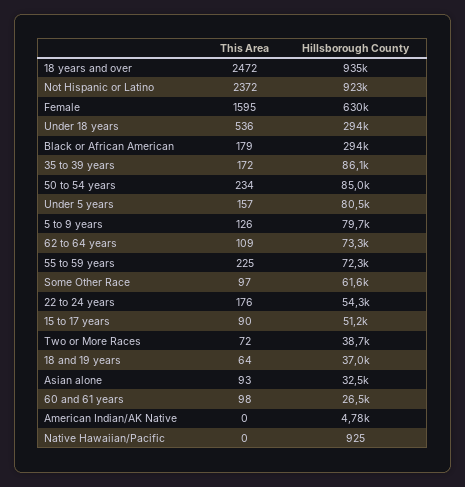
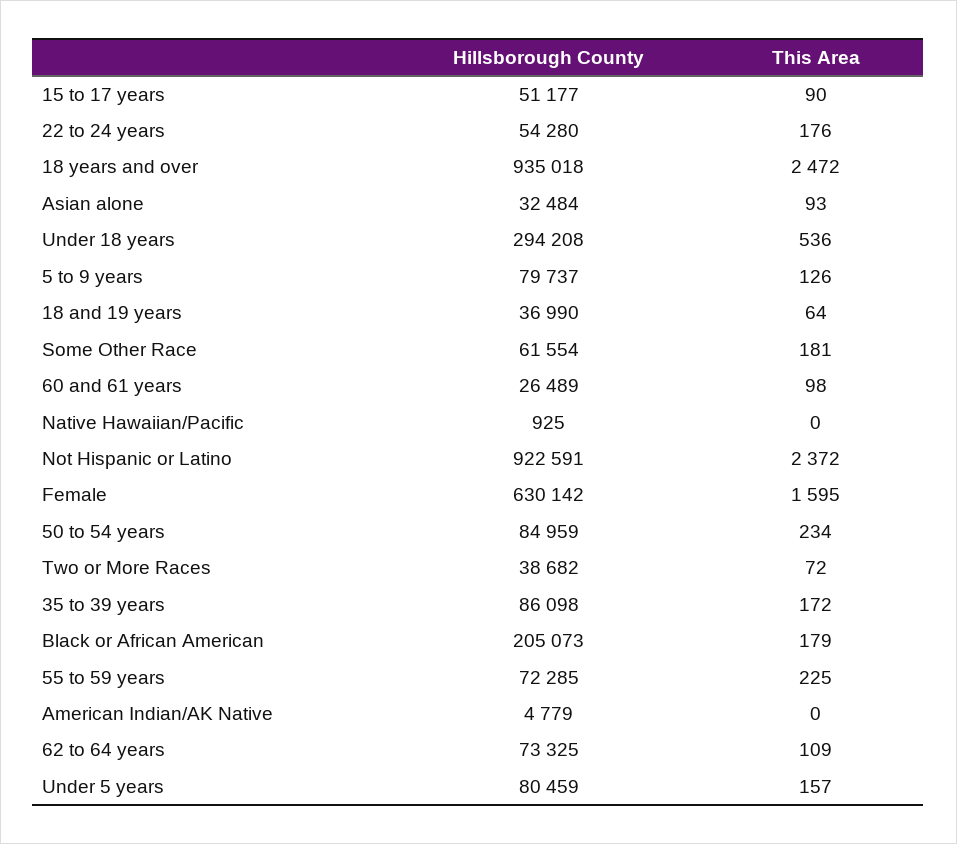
  {
    "This Area": {
      "18 years and over": 2472,
      "Not Hispanic or Latino": 2372,
      "Female": 1595,
      "Under 18 years": 536,
      "Black or African American": 179,
      "35 to 39 years": 172,
      "50 to 54 years": 234,
      "Under 5 years": 157,
      "5 to 9 years": 126,
      "62 to 64 years": 109,
      "55 to 59 years": 225,
-     "Some Other Race": 97,
+     "Some Other Race": 181,
      "22 to 24 years": 176,
      "15 to 17 years": 90,
      "Two or More Races": 72,
      "18 and 19 years": 64,
      "Asian alone": 93,
      "60 and 61 years": 98,
      "American Indian/AK Native": 0,
      "Native Hawaiian/Pacific": 0
    },
    "Hillsborough County": {
      "18 years and over": 935018,
      "Not Hispanic or Latino": 922591,
      "Female": 630142,
      "Under 18 years": 294208,
-     "Black or African American": 294000,
+     "Black or African American": 205073,
      "35 to 39 years": 86098,
      "50 to 54 years": 84959,
      "Under 5 years": 80459,
      "5 to 9 years": 79737,
      "62 to 64 years": 73325,
      "55 to 59 years": 72285,
      "Some Other Race": 61554,
      "22 to 24 years": 54280,
      "15 to 17 years": 51177,
      "Two or More Races": 38682,
      "18 and 19 years": 36990,
      "Asian alone": 32484,
      "60 and 61 years": 26489,
      "American Indian/AK Native": 4779,
      "Native Hawaiian/Pacific": 925
    }
  }

